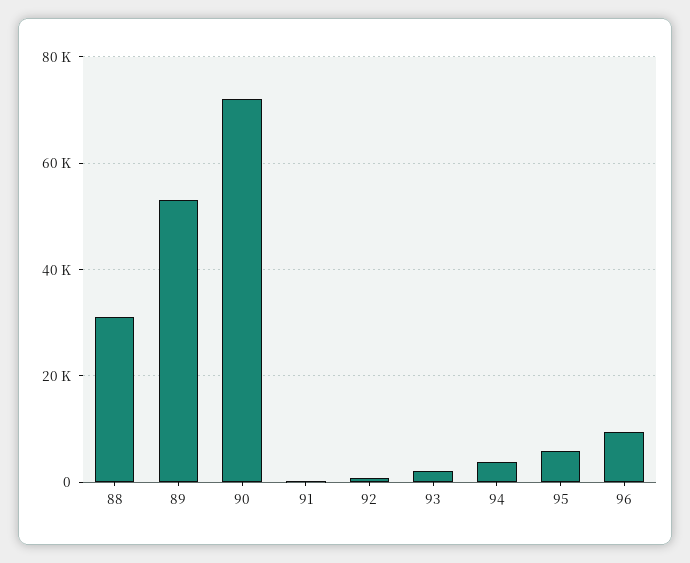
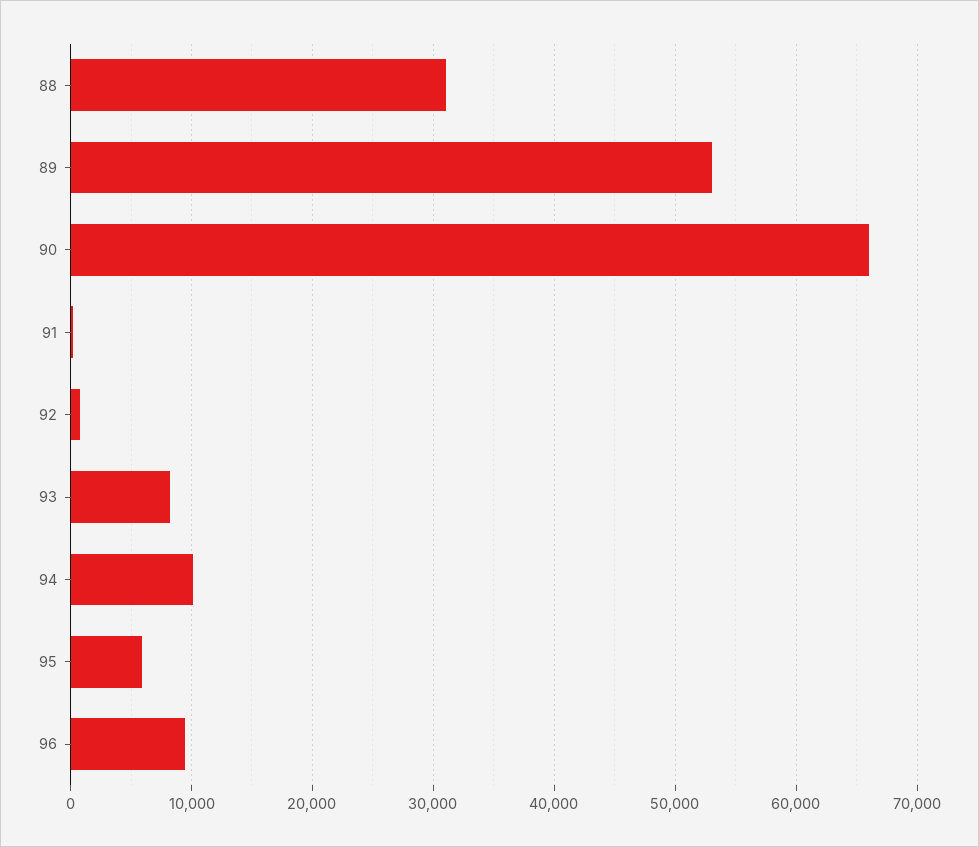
  {
    "88": 31000,
    "89": 53000,
-   "90": 72000,
+   "90": 66000,
    "91": 0,
    "92": 1000,
-   "93": 2000,
+   "93": 8000,
-   "94": 4000,
+   "94": 10000,
    "95": 6000,
    "96": 10000
  }

